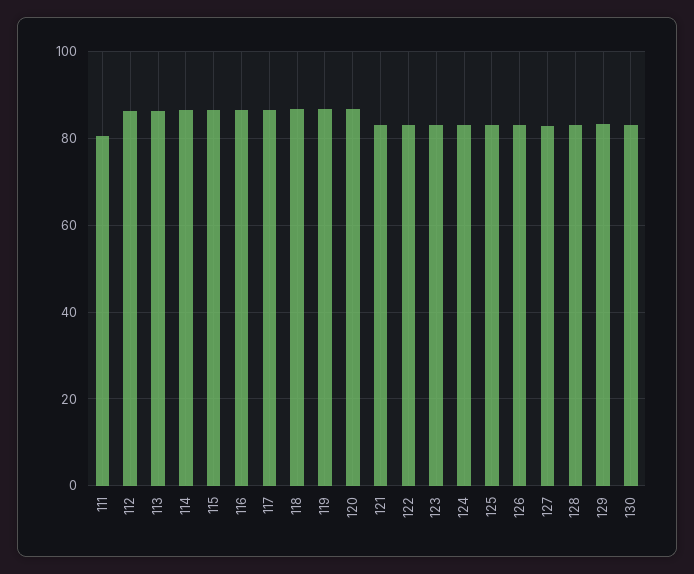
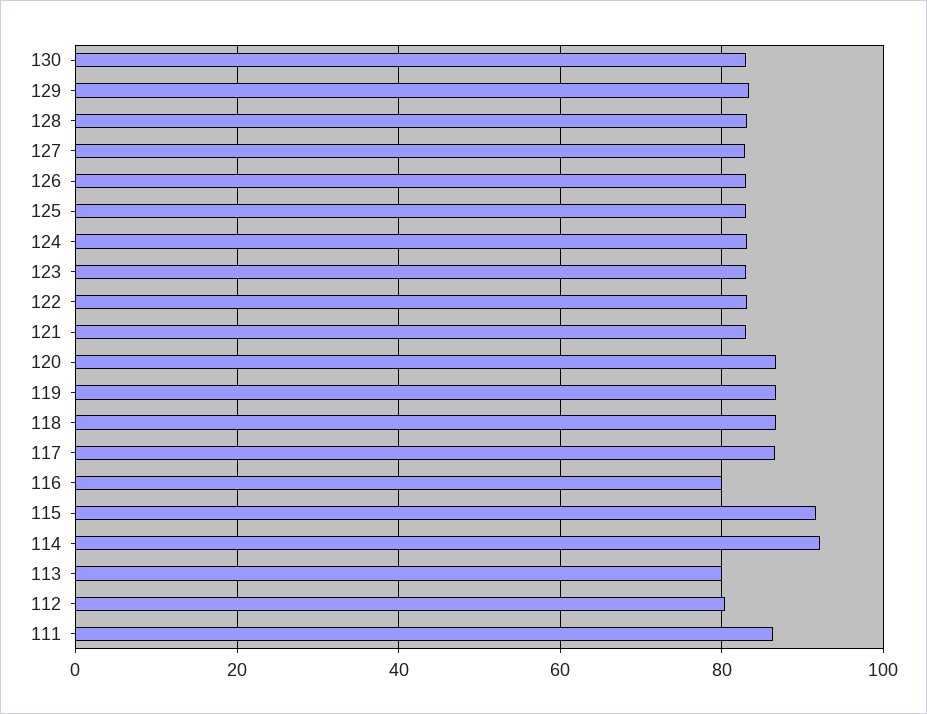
  {
-   "111": 80,
+   "111": 86,
-   "112": 86,
+   "112": 80,
-   "113": 86,
+   "113": 80,
-   "114": 86,
+   "114": 92,
-   "115": 86,
+   "115": 92,
-   "116": 86,
+   "116": 80,
    "117": 86,
    "118": 86,
    "119": 86,
    "120": 86,
    "121": 84,
    "122": 84,
    "123": 82,
    "124": 84,
    "125": 84,
    "126": 84,
    "127": 82,
    "128": 84,
    "129": 84,
    "130": 84
  }

